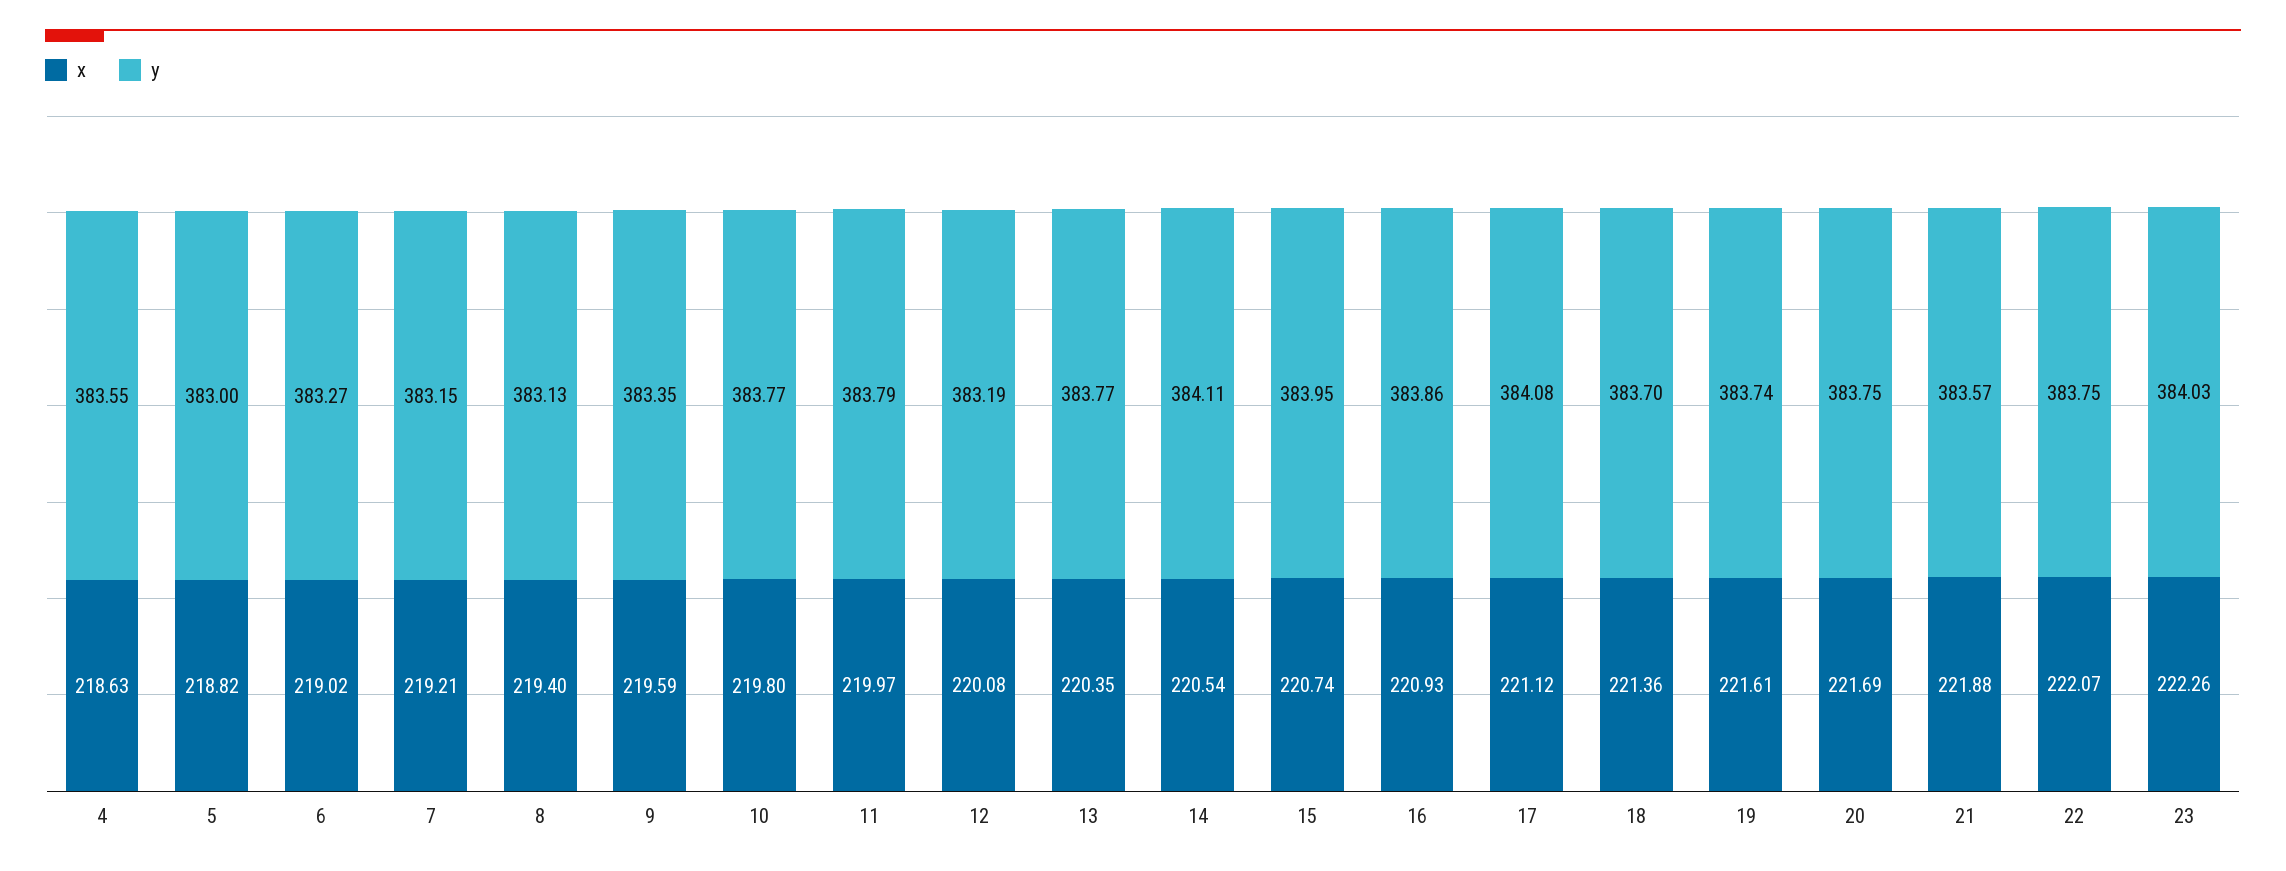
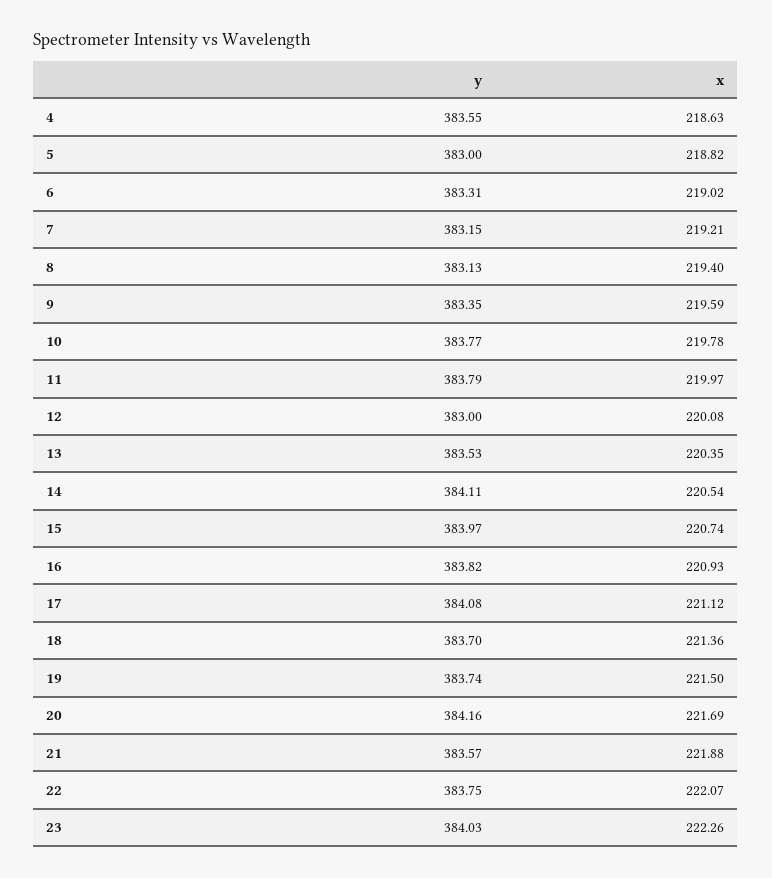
  {
    "x": {
      "4": 218.63,
      "5": 218.82,
      "6": 219.02,
      "7": 219.21,
      "8": 219.4,
      "9": 219.59,
-     "10": 219.8,
+     "10": 219.78,
      "11": 219.97,
      "12": 220.08,
      "13": 220.35,
      "14": 220.54,
      "15": 220.74,
      "16": 220.93,
      "17": 221.12,
      "18": 221.36,
-     "19": 221.61,
+     "19": 221.5,
      "20": 221.69,
      "21": 221.88,
      "22": 222.07,
      "23": 222.26
    },
    "y": {
      "4": 383.55,
      "5": 383,
-     "6": 383.27,
+     "6": 383.31,
      "7": 383.15,
      "8": 383.13,
      "9": 383.35,
      "10": 383.77,
      "11": 383.79,
-     "12": 383.19,
+     "12": 383,
-     "13": 383.77,
+     "13": 383.53,
      "14": 384.11,
-     "15": 383.95,
+     "15": 383.97,
-     "16": 383.86,
+     "16": 383.82,
      "17": 384.08,
      "18": 383.7,
      "19": 383.74,
-     "20": 383.75,
+     "20": 384.16,
      "21": 383.57,
      "22": 383.75,
      "23": 384.03
    }
  }

